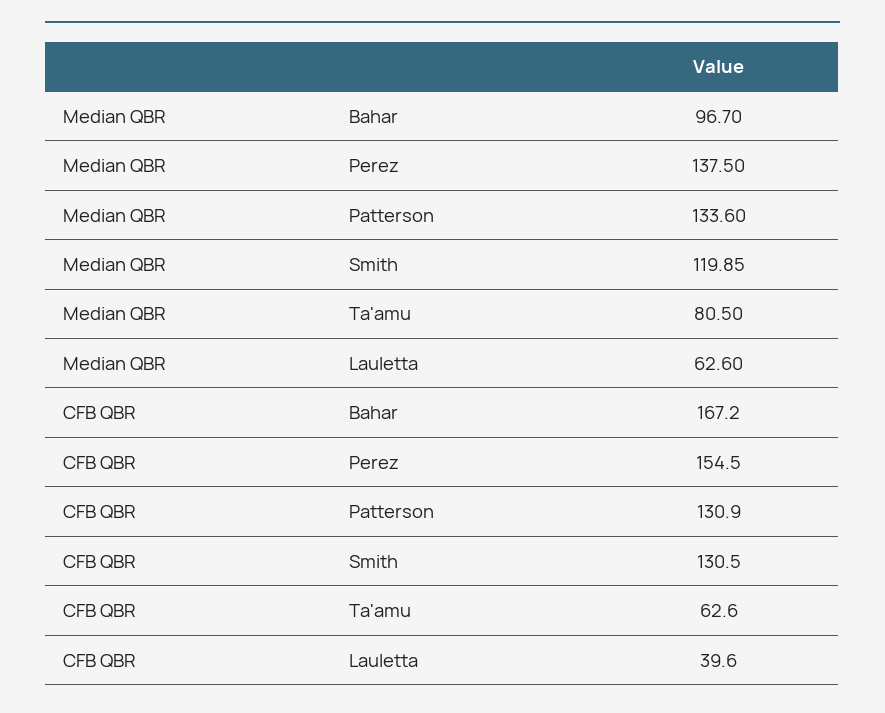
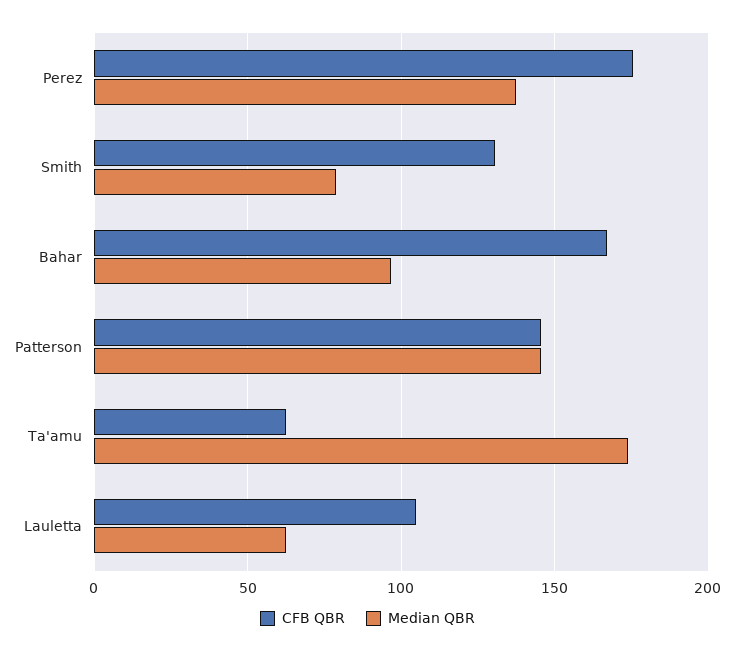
  {
    "Median QBR": {
      "Bahar": 96.7,
      "Perez": 137.5,
-     "Patterson": 133.6,
+     "Patterson": 145,
-     "Smith": 119.85,
+     "Smith": 80,
-     "Ta'amu": 80.5,
+     "Ta'amu": 175,
      "Lauletta": 62.6
    },
    "CFB QBR": {
      "Bahar": 167.2,
-     "Perez": 154.5,
+     "Perez": 175,
-     "Patterson": 130.9,
+     "Patterson": 145,
      "Smith": 130.5,
      "Ta'amu": 62.6,
-     "Lauletta": 39.6
+     "Lauletta": 105
    }
  }

